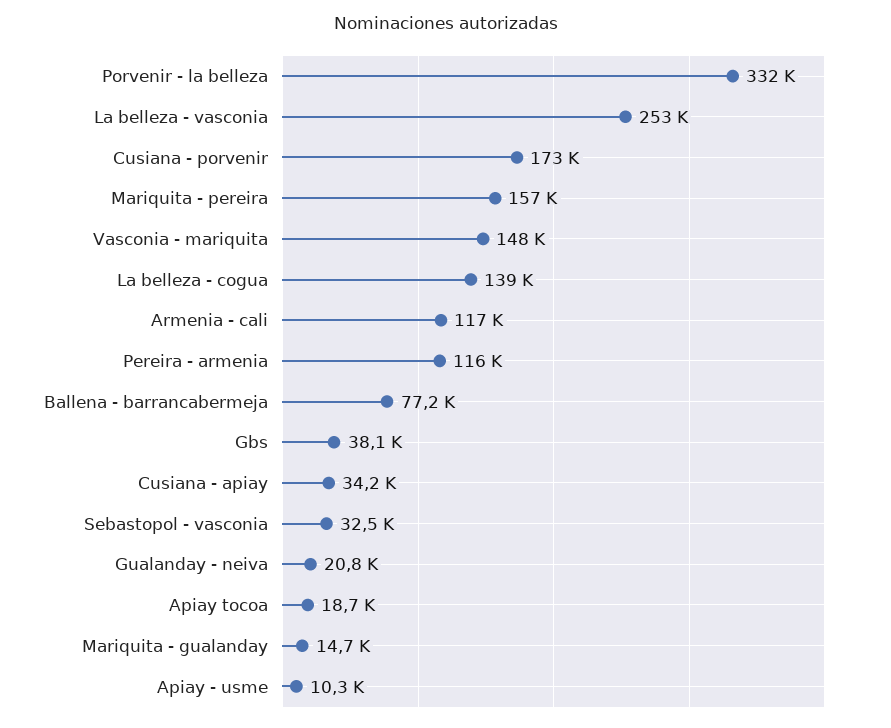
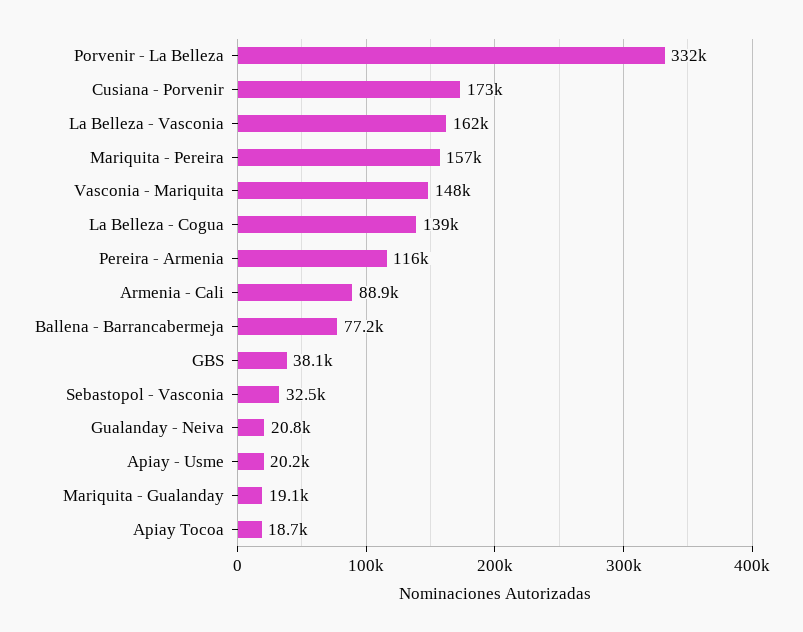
  {
    "Porvenir - la belleza": 332000,
-   "La belleza - vasconia": 253000,
+   "La belleza - vasconia": 162000,
    "Cusiana - porvenir": 173000,
    "Mariquita - pereira": 157000,
    "Vasconia - mariquita": 148000,
    "La belleza - cogua": 139000,
-   "Armenia - cali": 117000,
+   "Armenia - cali": 88900,
    "Pereira - armenia": 116000,
    "Ballena - barrancabermeja": 77200,
    "Gbs": 38100,
-   "Cusiana - apiay": 34200,
    "Sebastopol - vasconia": 32500,
    "Gualanday - neiva": 20800,
    "Apiay tocoa": 18700,
-   "Mariquita - gualanday": 14700,
+   "Mariquita - gualanday": 19100,
-   "Apiay - usme": 10300
+   "Apiay - usme": 20200
  }

